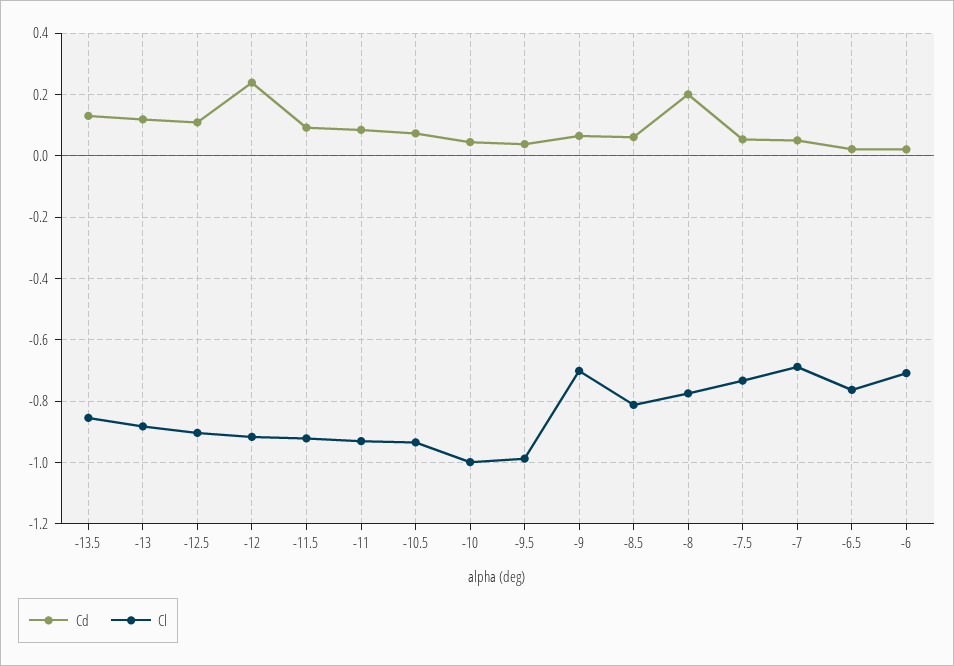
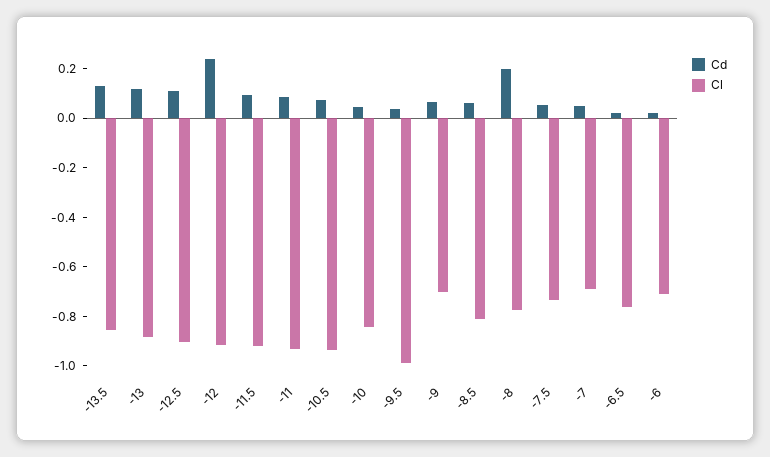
  {
    "Cd": {
      "-13.5": 0.12,
      "-13": 0.12,
      "-12.5": 0.1,
      "-12": 0.24,
      "-11.5": 0.1,
      "-11": 0.08,
      "-10.5": 0.08,
      "-10": 0.04,
      "-9.5": 0.04,
      "-9": 0.06,
      "-8.5": 0.06,
      "-8": 0.2,
      "-7.5": 0.06,
      "-7": 0.04,
      "-6.5": 0.02,
      "-6": 0.02
    },
    "Cl": {
      "-13.5": -0.86,
      "-13": -0.88,
      "-12.5": -0.9,
      "-12": -0.92,
      "-11.5": -0.92,
      "-11": -0.94,
      "-10.5": -0.94,
-     "-10": -1,
+     "-10": -0.85,
      "-9.5": -0.98,
      "-9": -0.7,
      "-8.5": -0.82,
      "-8": -0.78,
      "-7.5": -0.74,
      "-7": -0.68,
      "-6.5": -0.76,
      "-6": -0.7
    }
  }

